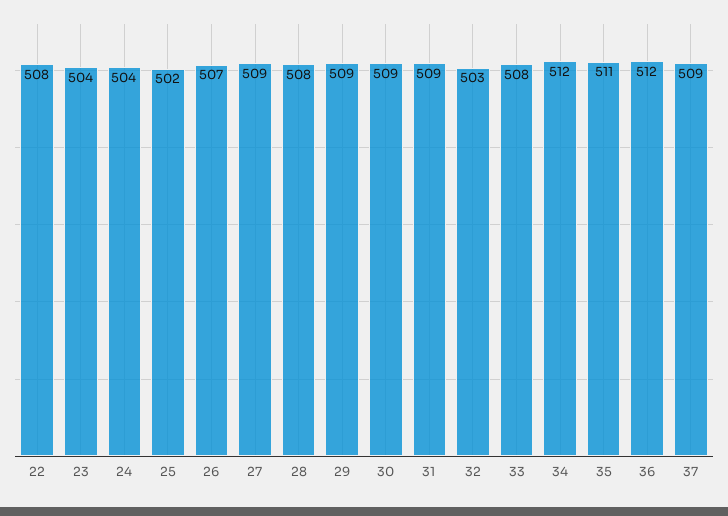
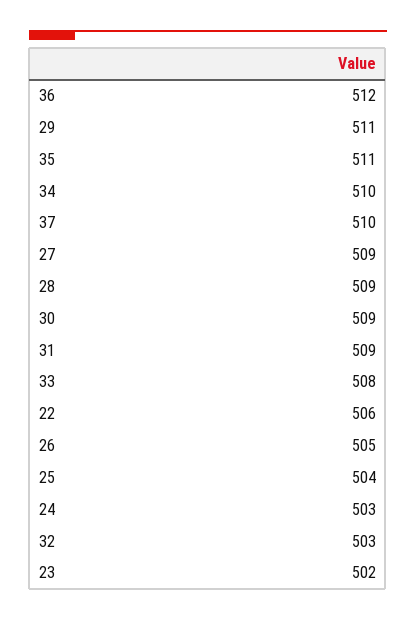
  {
-   "22": 508,
+   "22": 506,
-   "23": 504,
+   "23": 502,
-   "24": 504,
+   "24": 503,
-   "25": 502,
+   "25": 504,
-   "26": 507,
+   "26": 505,
    "27": 509,
-   "28": 508,
+   "28": 509,
-   "29": 509,
+   "29": 511,
    "30": 509,
    "31": 509,
    "32": 503,
    "33": 508,
-   "34": 512,
+   "34": 510,
    "35": 511,
    "36": 512,
-   "37": 509
+   "37": 510
  }

